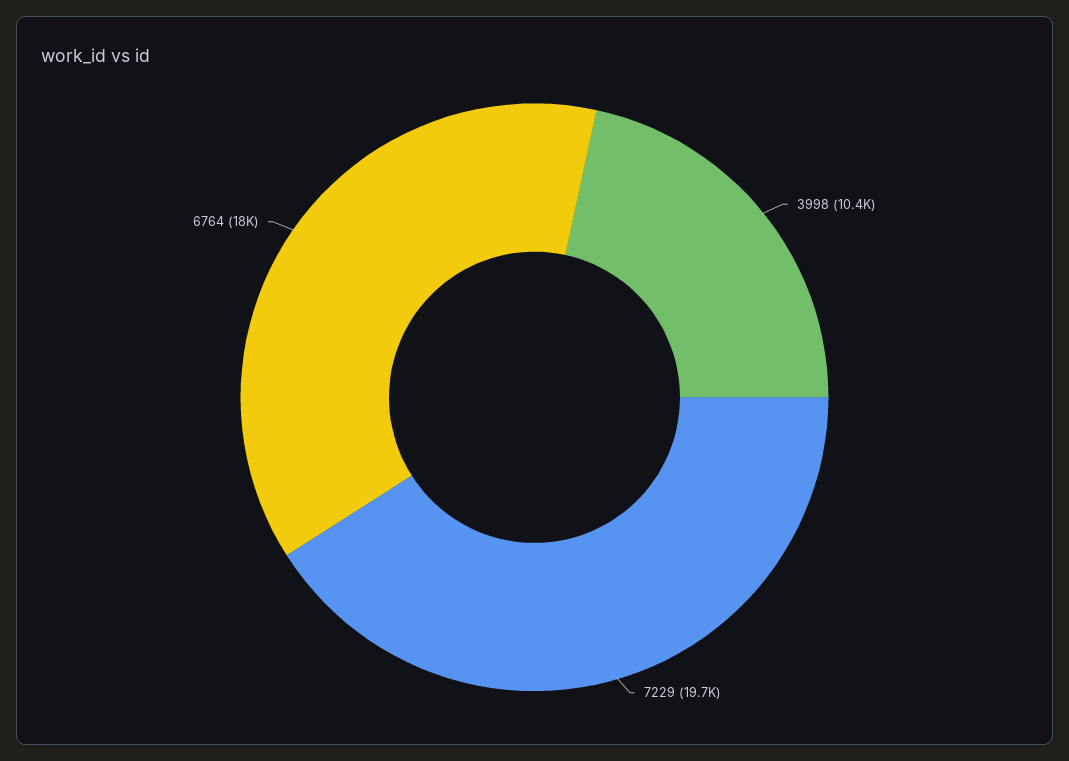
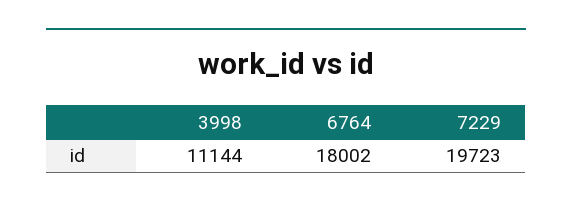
  {
-   "3998": 10400,
+   "3998": 11144,
    "7229": 19723,
    "6764": 18002
  }

